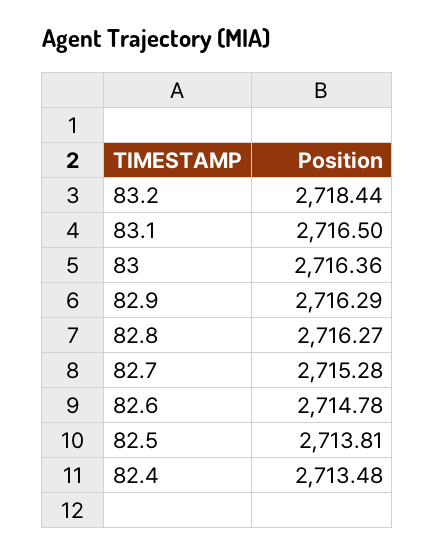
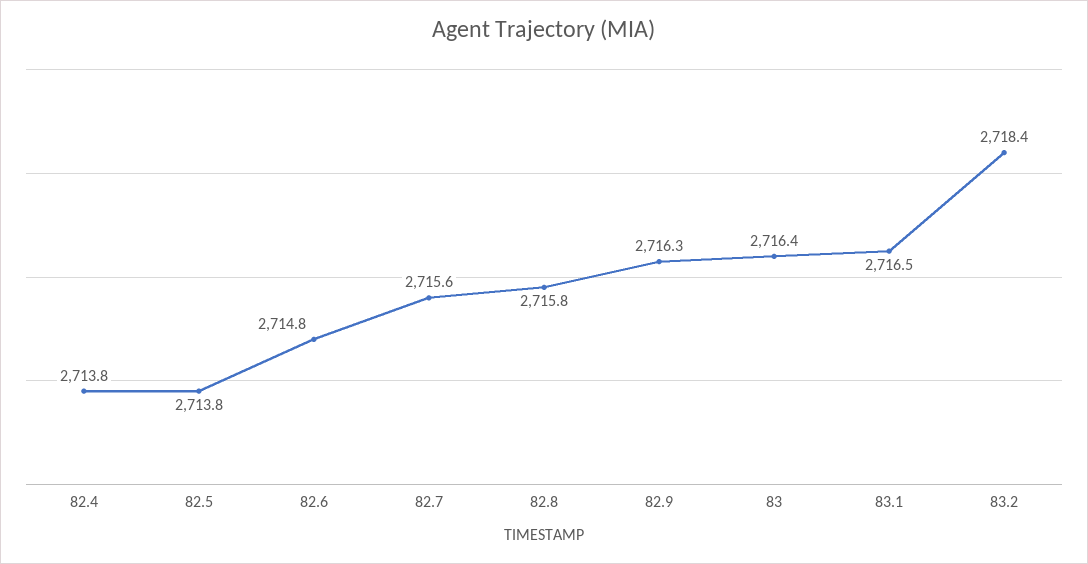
  {
    "83.2": 2718.44,
    "83.1": 2716.5,
    "83": 2716.36,
    "82.9": 2716.29,
-   "82.8": 2716.27,
+   "82.8": 2715.8,
-   "82.7": 2715.28,
+   "82.7": 2715.6,
    "82.6": 2714.78,
    "82.5": 2713.81,
-   "82.4": 2713.48
+   "82.4": 2713.8
  }

